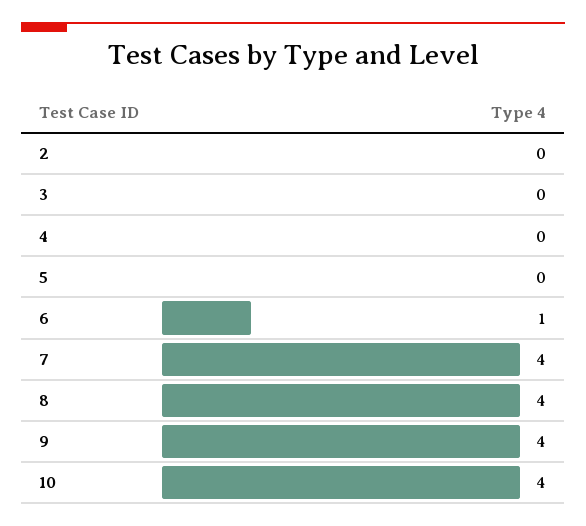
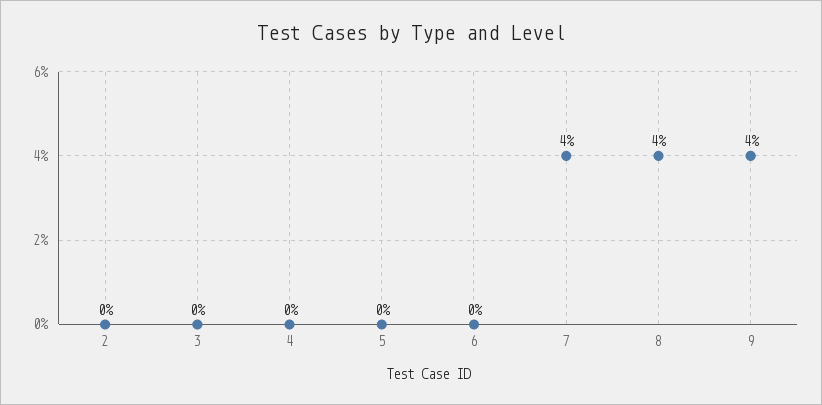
  {
    "2": 0,
    "3": 0,
    "4": 0,
    "5": 0,
-   "6": 1,
+   "6": 0,
    "7": 4,
    "8": 4,
-   "9": 4,
+   "9": 4
-   "10": 4
  }

